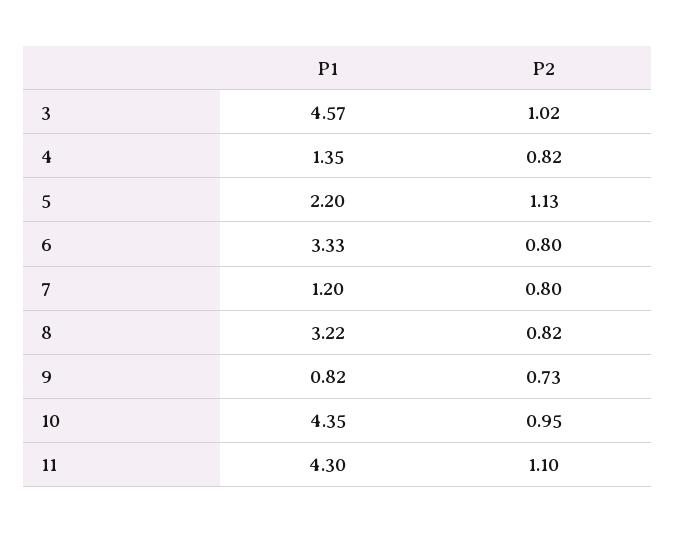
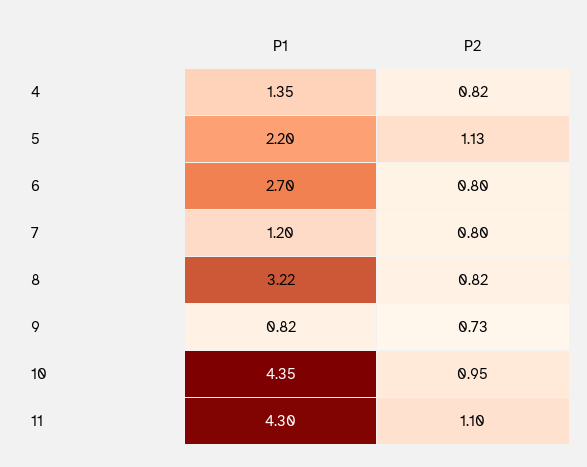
  {
    "P1": {
-     "3": 4.57,
      "4": 1.35,
      "5": 2.2,
-     "6": 3.33,
+     "6": 2.7,
      "7": 1.2,
      "8": 3.22,
      "9": 0.82,
      "10": 4.35,
      "11": 4.3
    },
    "P2": {
-     "3": 1.02,
      "4": 0.82,
      "5": 1.13,
      "6": 0.8,
      "7": 0.8,
      "8": 0.82,
      "9": 0.73,
      "10": 0.95,
      "11": 1.1
    }
  }

